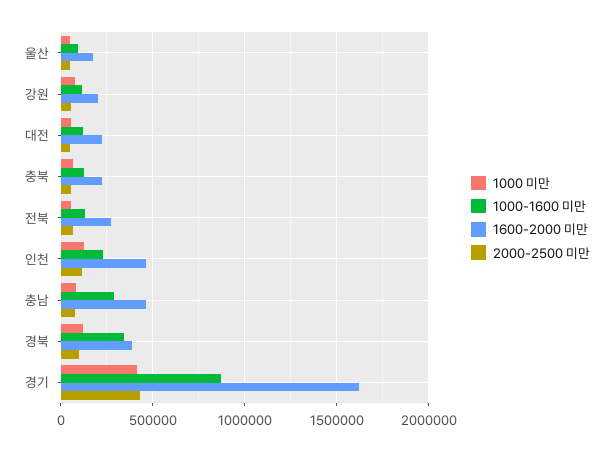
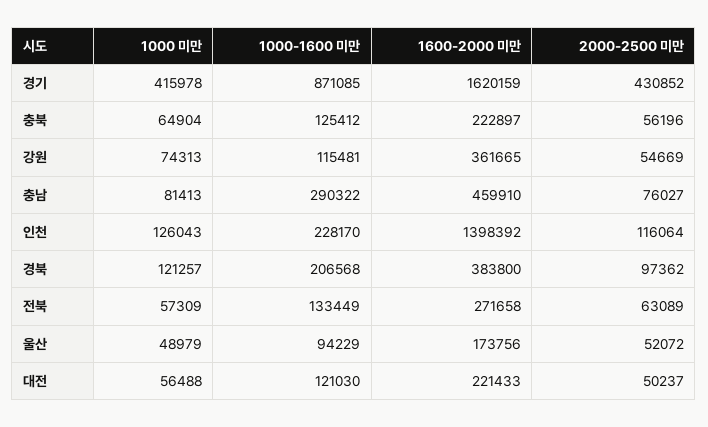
  {
    "1000 미만": {
      "울산": 48979,
      "강원": 74313,
      "대전": 56488,
      "충북": 64904,
      "전북": 57309,
      "인천": 126043,
      "충남": 81413,
      "경북": 121257,
      "경기": 415978
    },
    "1000-1600 미만": {
      "울산": 94229,
      "강원": 115481,
      "대전": 121030,
      "충북": 125412,
      "전북": 133449,
      "인천": 228170,
      "충남": 290322,
-     "경북": 350000,
+     "경북": 206568,
      "경기": 871085
    },
    "1600-2000 미만": {
      "울산": 173756,
-     "강원": 200000,
+     "강원": 361665,
      "대전": 221433,
      "충북": 222897,
      "전북": 271658,
-     "인천": 450000,
+     "인천": 1398392,
      "충남": 459910,
      "경북": 383800,
      "경기": 1620159
    },
    "2000-2500 미만": {
      "울산": 52072,
      "강원": 54669,
      "대전": 50237,
      "충북": 56196,
      "전북": 63089,
      "인천": 116064,
      "충남": 76027,
      "경북": 97362,
      "경기": 430852
    }
  }

